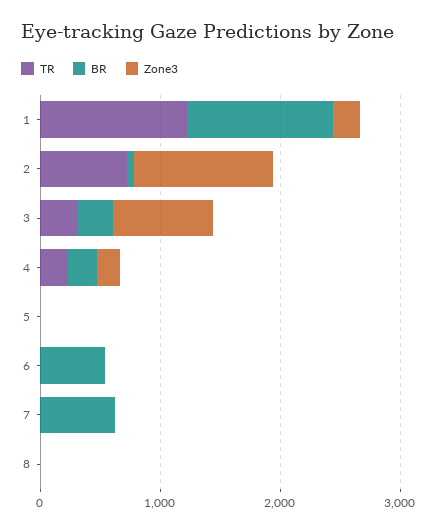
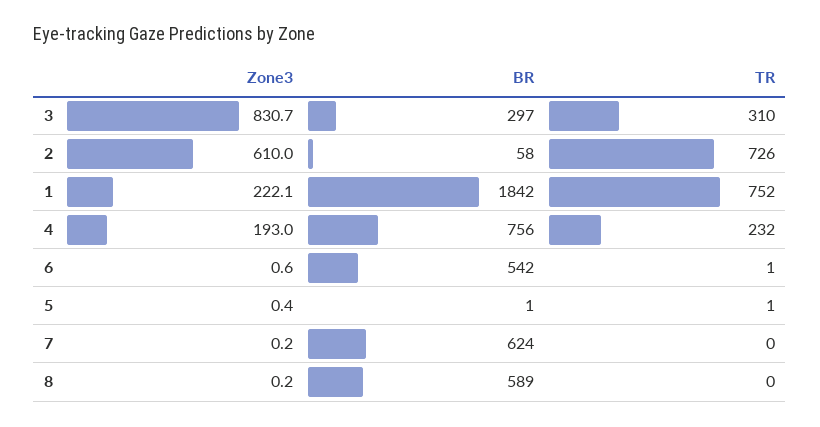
  {
    "TR": {
-     "1": 1200,
+     "1": 752,
      "2": 726,
      "3": 310,
      "4": 232,
      "5": 1,
      "6": 1,
      "7": 0,
      "8": 0
    },
    "BR": {
-     "1": 1200,
+     "1": 1842,
      "2": 58,
      "3": 297,
-     "4": 200,
+     "4": 756,
      "5": 1,
      "6": 542,
      "7": 624,
-     "8": 0
+     "8": 589
    },
    "Zone3": {
      "1": 222.1,
-     "2": 1200,
+     "2": 610,
      "3": 830.7,
      "4": 193,
      "5": 0.4,
      "6": 0.6,
      "7": 0.2,
      "8": 0.2
    }
  }

